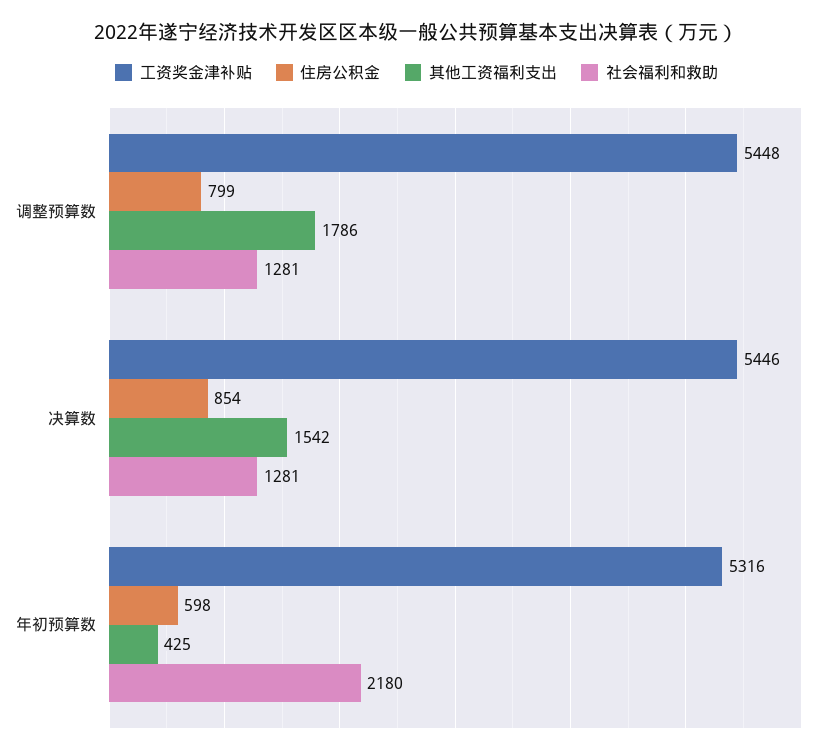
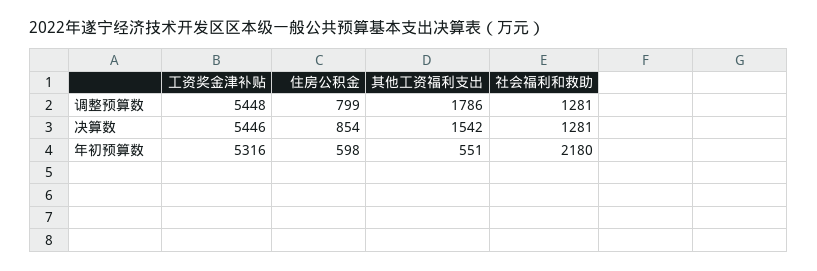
  {
    "工资奖金津补贴": {
      "调整预算数": 5448,
      "决算数": 5446,
      "年初预算数": 5316
    },
    "住房公积金": {
      "调整预算数": 799,
      "决算数": 854,
      "年初预算数": 598
    },
    "其他工资福利支出": {
      "调整预算数": 1786,
      "决算数": 1542,
-     "年初预算数": 425
+     "年初预算数": 551
    },
    "社会福利和救助": {
      "调整预算数": 1281,
      "决算数": 1281,
      "年初预算数": 2180
    }
  }

